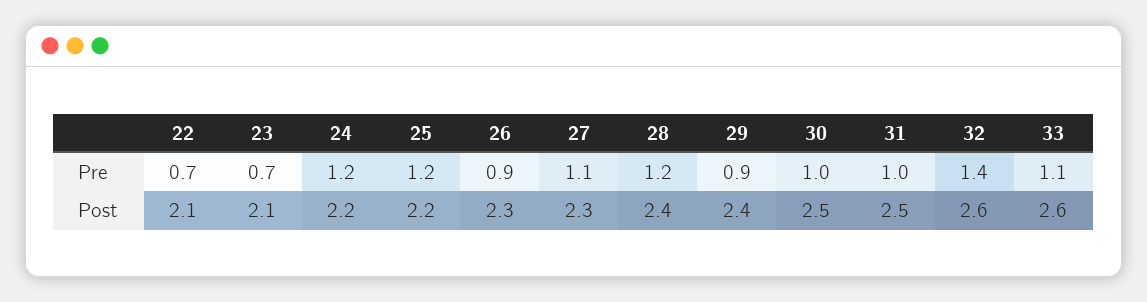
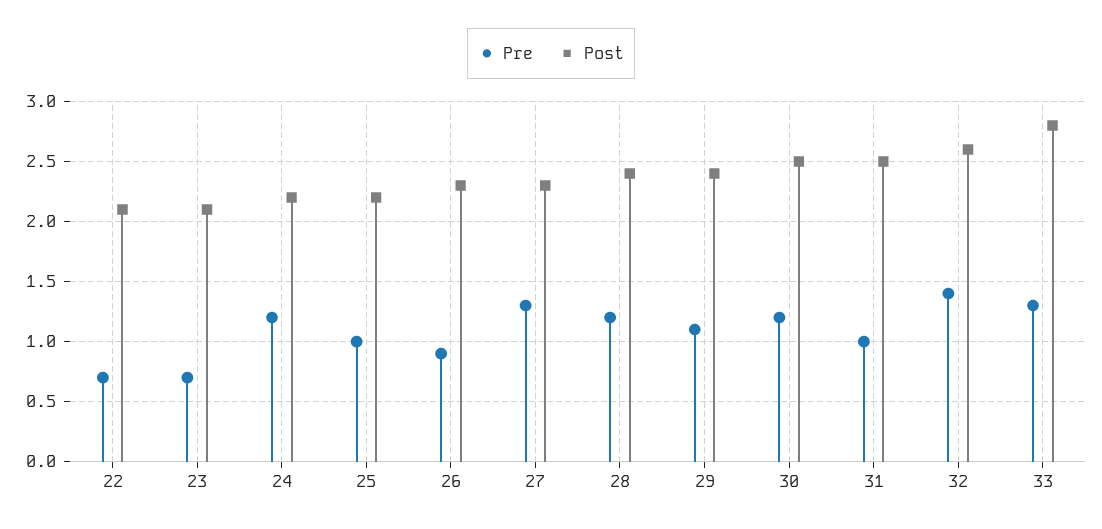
  {
    "Pre": {
      "22": 0.7,
      "23": 0.7,
      "24": 1.2,
-     "25": 1.2,
+     "25": 1,
      "26": 0.9,
-     "27": 1.1,
+     "27": 1.3,
      "28": 1.2,
-     "29": 0.9,
+     "29": 1.1,
-     "30": 1,
+     "30": 1.2,
      "31": 1,
      "32": 1.4,
-     "33": 1.1
+     "33": 1.3
    },
    "Post": {
      "22": 2.1,
      "23": 2.1,
      "24": 2.2,
      "25": 2.2,
      "26": 2.3,
      "27": 2.3,
      "28": 2.4,
      "29": 2.4,
      "30": 2.5,
      "31": 2.5,
      "32": 2.6,
-     "33": 2.6
+     "33": 2.8
    }
  }

